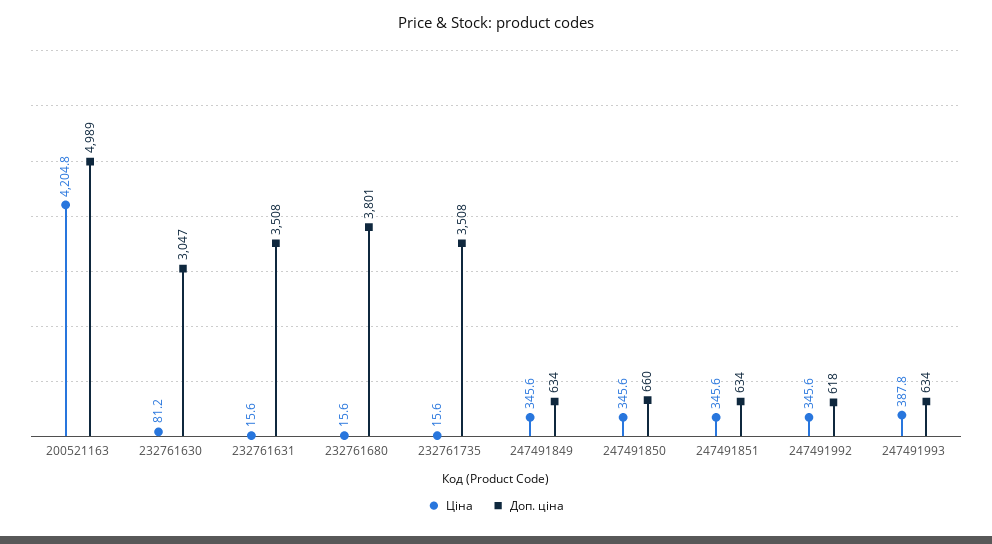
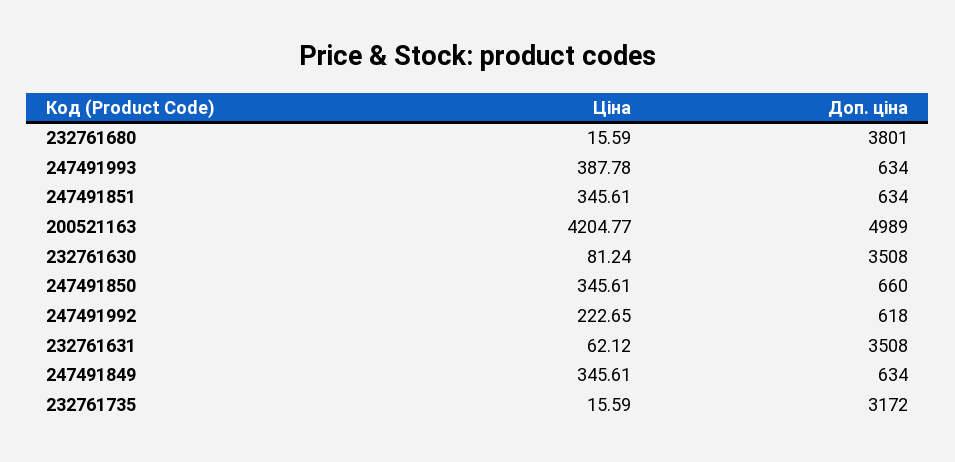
  {
    "Ціна": {
      "200521163": 4204.77,
      "232761630": 81.24,
-     "232761631": 15.6,
+     "232761631": 62.12,
      "232761680": 15.59,
      "232761735": 15.59,
      "247491849": 345.61,
      "247491850": 345.61,
      "247491851": 345.61,
-     "247491992": 345.6,
+     "247491992": 222.65,
      "247491993": 387.78
    },
    "Доп. ціна": {
      "200521163": 4989,
-     "232761630": 3047,
+     "232761630": 3508,
      "232761631": 3508,
      "232761680": 3801,
-     "232761735": 3508,
+     "232761735": 3172,
      "247491849": 634,
      "247491850": 660,
      "247491851": 634,
      "247491992": 618,
      "247491993": 634
    }
  }

